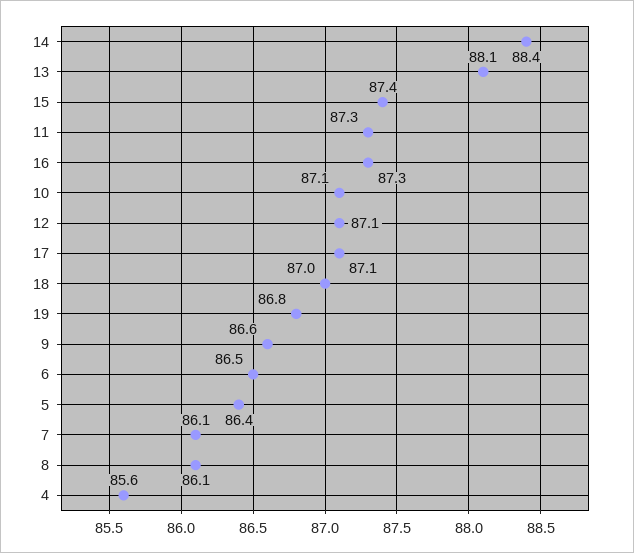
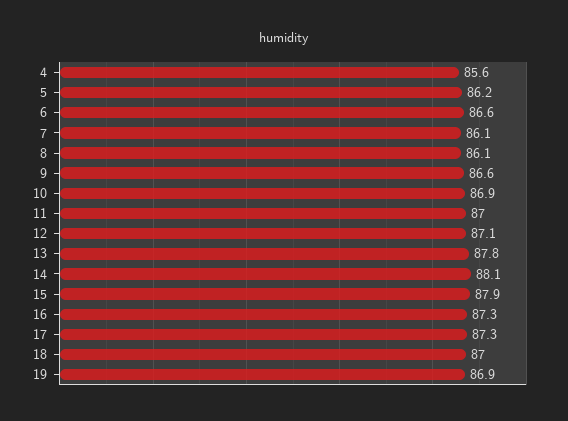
  {
-   "14": 88.4,
+   "14": 88.1,
-   "13": 88.1,
+   "13": 87.8,
-   "15": 87.4,
+   "15": 87.9,
-   "11": 87.3,
+   "11": 87,
    "16": 87.3,
-   "10": 87.1,
+   "10": 86.9,
    "12": 87.1,
-   "17": 87.1,
+   "17": 87.3,
    "18": 87,
-   "19": 86.8,
+   "19": 86.9,
    "9": 86.6,
-   "6": 86.5,
+   "6": 86.6,
-   "5": 86.4,
+   "5": 86.2,
    "7": 86.1,
    "8": 86.1,
    "4": 85.6
  }

